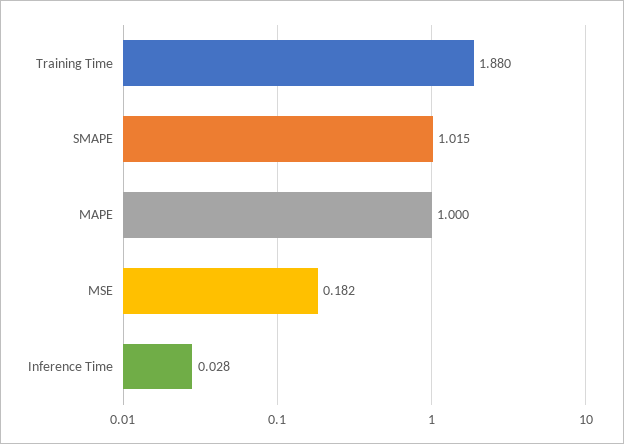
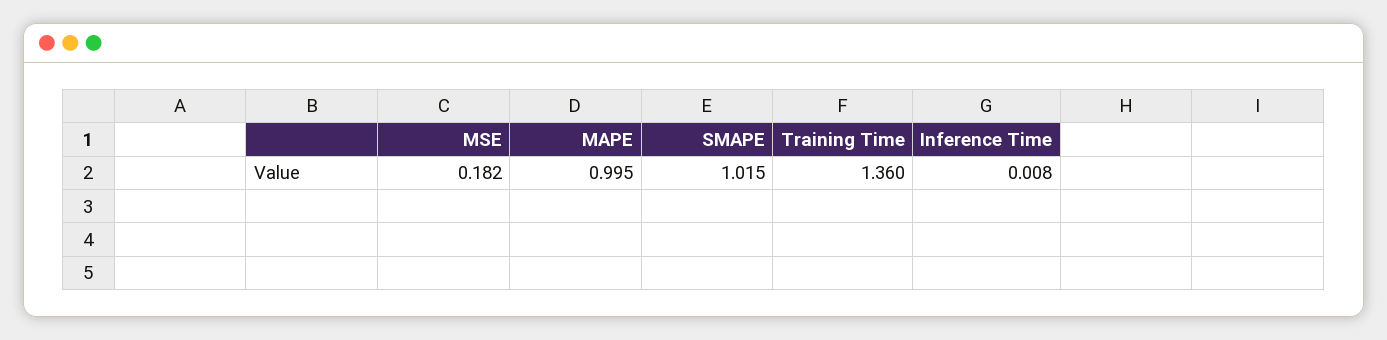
  {
-   "Training Time": 1.88,
+   "Training Time": 1.36,
    "SMAPE": 1.015,
-   "MAPE": 1,
+   "MAPE": 0.995,
    "MSE": 0.182,
-   "Inference Time": 0.028
+   "Inference Time": 0.008
  }

